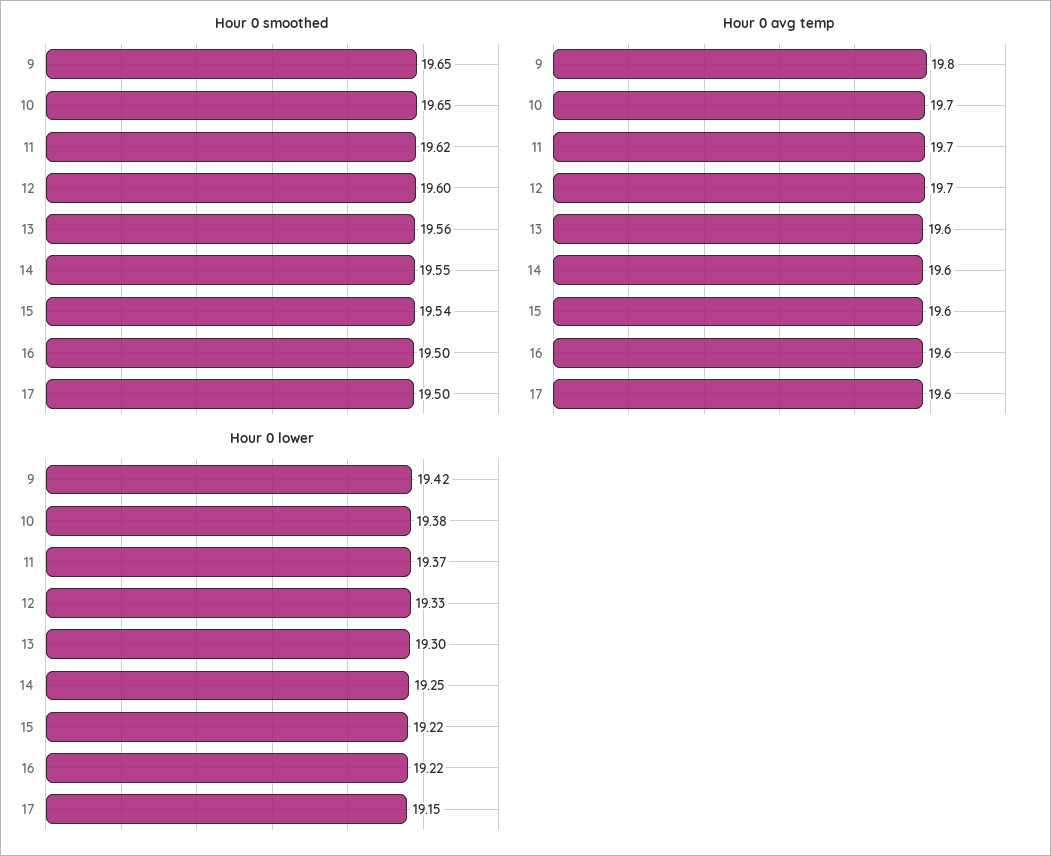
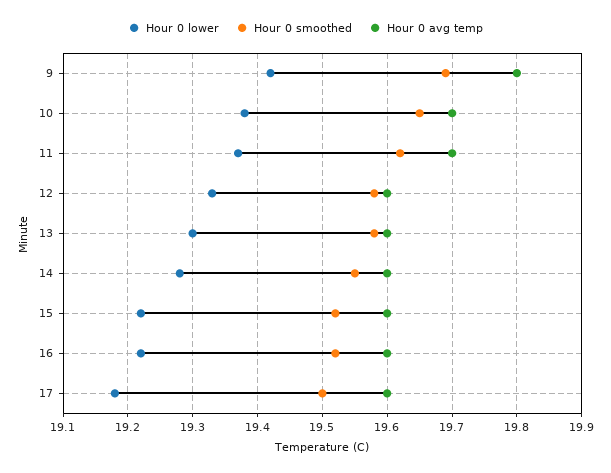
  {
    "Hour 0 smoothed": {
-     "9": 19.65,
+     "9": 19.69,
      "10": 19.65,
      "11": 19.62,
-     "12": 19.6,
+     "12": 19.58,
-     "13": 19.56,
+     "13": 19.58,
      "14": 19.55,
-     "15": 19.54,
+     "15": 19.52,
-     "16": 19.5,
+     "16": 19.52,
      "17": 19.5
    },
    "Hour 0 avg temp": {
      "9": 19.8,
      "10": 19.7,
      "11": 19.7,
-     "12": 19.7,
+     "12": 19.6,
      "13": 19.6,
      "14": 19.6,
      "15": 19.6,
      "16": 19.6,
      "17": 19.6
    },
    "Hour 0 lower": {
      "9": 19.42,
      "10": 19.38,
      "11": 19.37,
      "12": 19.33,
      "13": 19.3,
-     "14": 19.25,
+     "14": 19.28,
      "15": 19.22,
      "16": 19.22,
-     "17": 19.15
+     "17": 19.18
    }
  }

